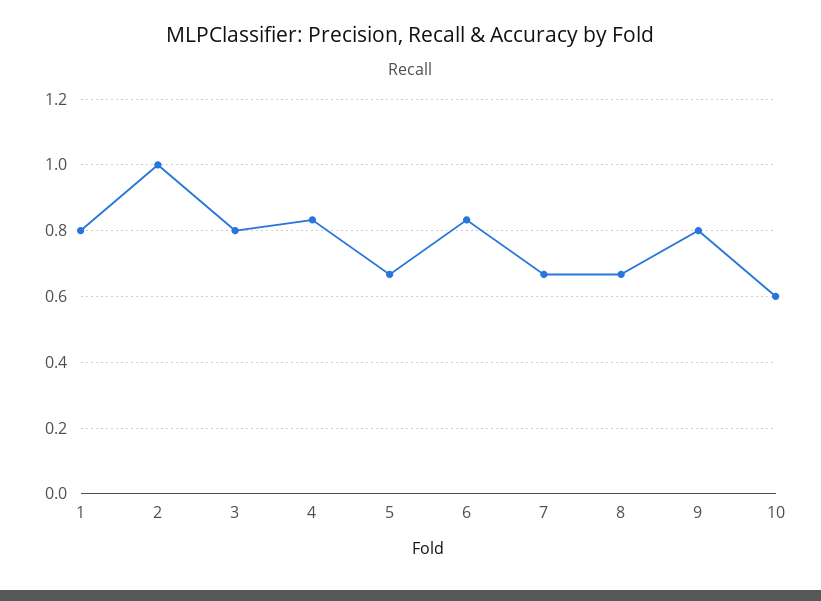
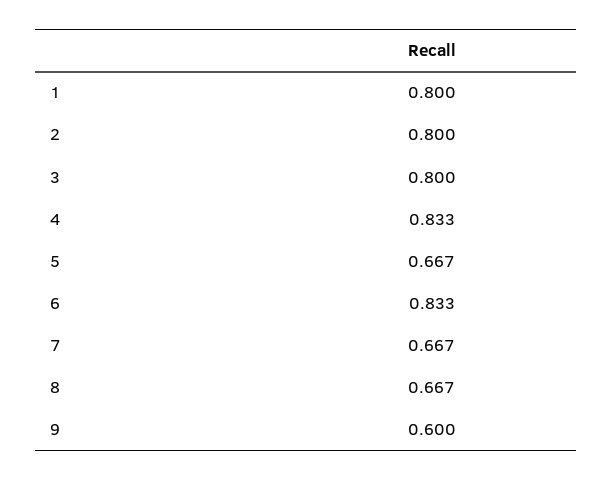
  {
    "1": 0.8,
-   "2": 1,
+   "2": 0.8,
    "3": 0.8,
    "4": 0.833,
    "5": 0.667,
    "6": 0.833,
    "7": 0.667,
    "8": 0.667,
-   "9": 0.8,
+   "9": 0.6
-   "10": 0.6
  }

